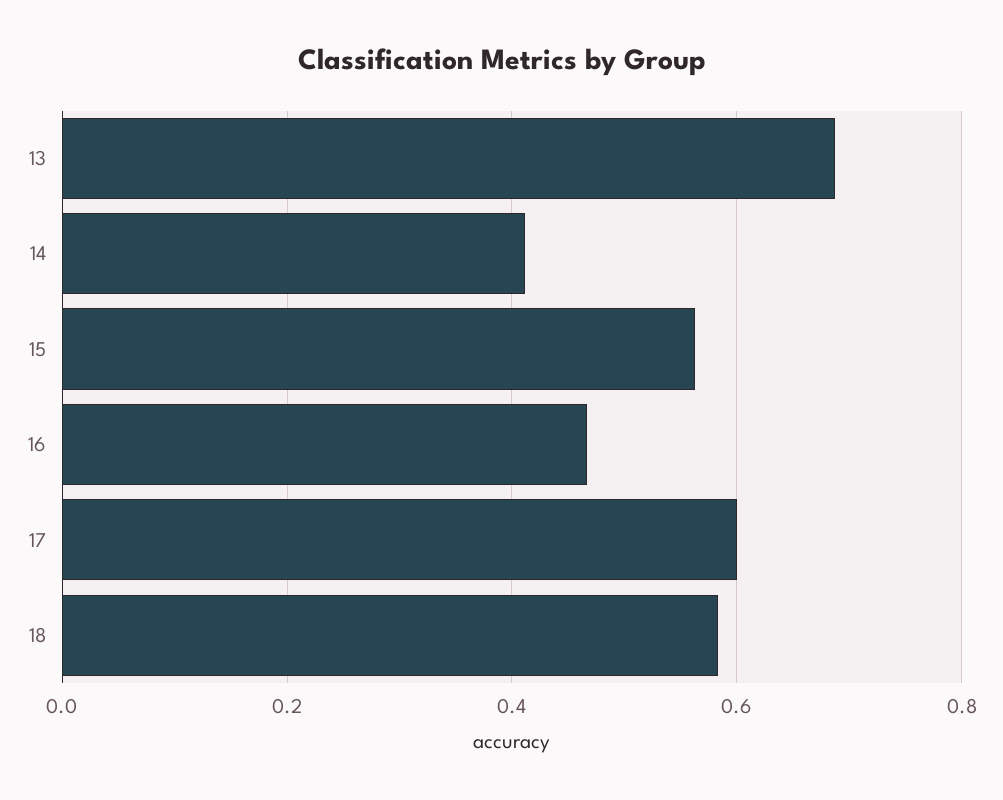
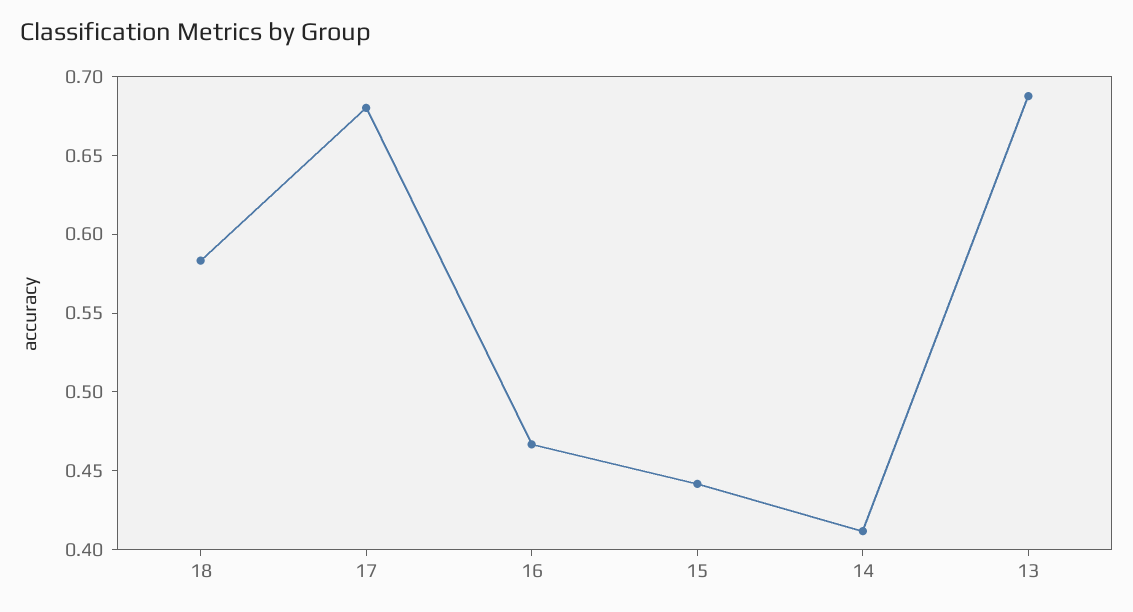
  {
    "13": 0.69,
    "14": 0.41,
-   "15": 0.56,
+   "15": 0.44,
    "16": 0.47,
-   "17": 0.6,
+   "17": 0.68,
    "18": 0.58
  }

